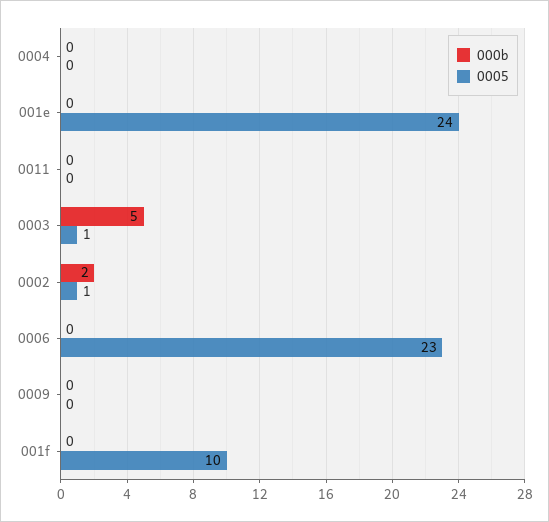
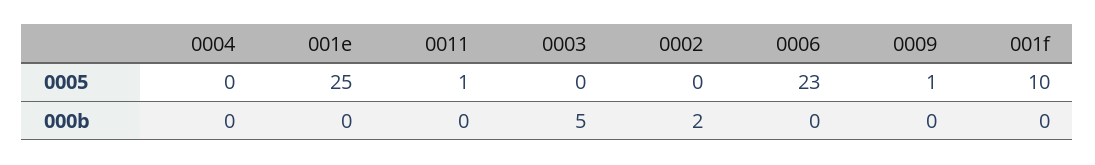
  {
    "000b": {
      "0004": 0,
      "001e": 0,
      "0011": 0,
      "0003": 5,
      "0002": 2,
      "0006": 0,
      "0009": 0,
      "001f": 0
    },
    "0005": {
      "0004": 0,
-     "001e": 24,
+     "001e": 25,
-     "0011": 0,
+     "0011": 1,
-     "0003": 1,
+     "0003": 0,
-     "0002": 1,
+     "0002": 0,
      "0006": 23,
-     "0009": 0,
+     "0009": 1,
      "001f": 10
    }
  }

